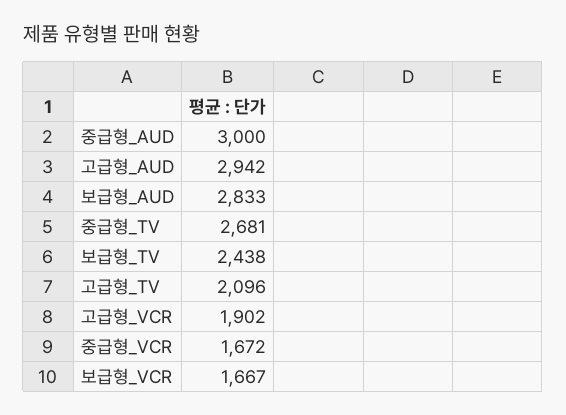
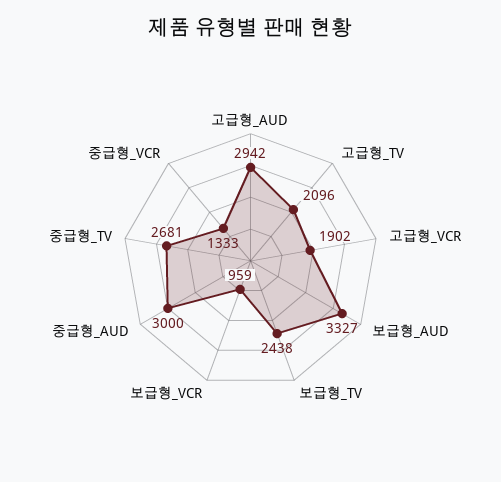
  {
    "중급형_AUD": 3000,
    "고급형_AUD": 2942,
-   "보급형_AUD": 2833,
+   "보급형_AUD": 3327,
    "중급형_TV": 2681,
    "보급형_TV": 2438,
    "고급형_TV": 2096,
    "고급형_VCR": 1902,
-   "중급형_VCR": 1672,
+   "중급형_VCR": 1333,
-   "보급형_VCR": 1667
+   "보급형_VCR": 959
  }

